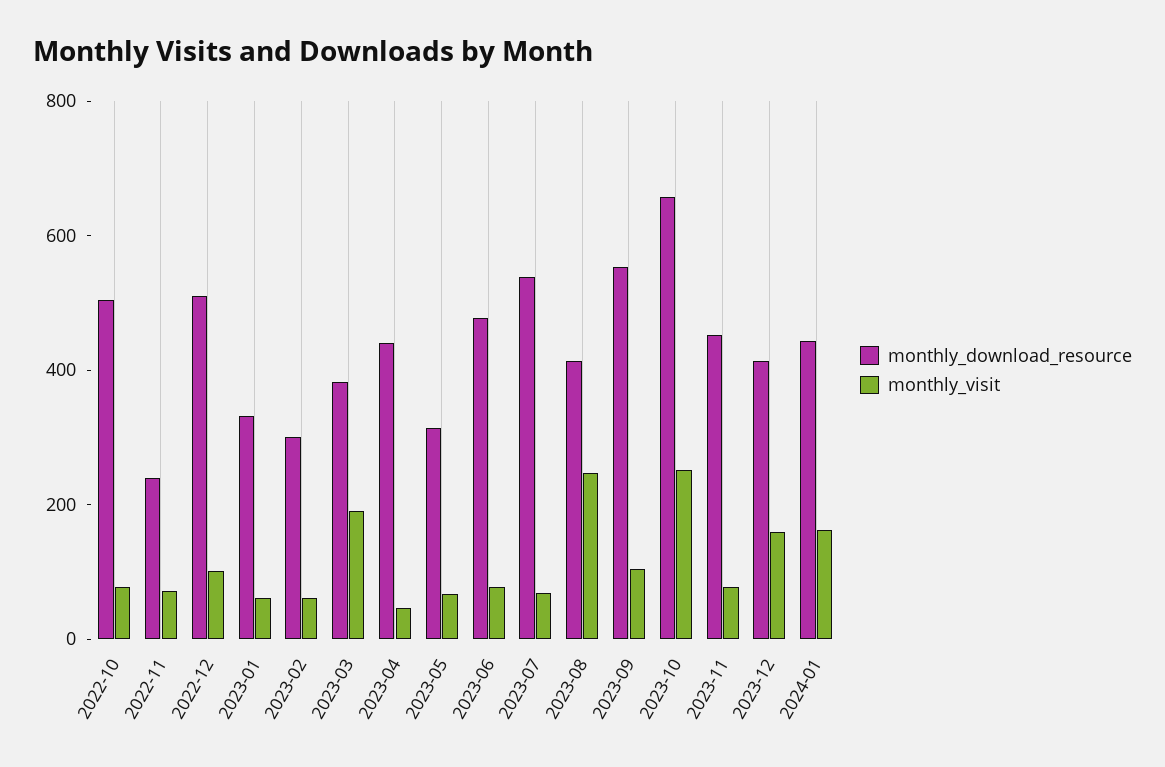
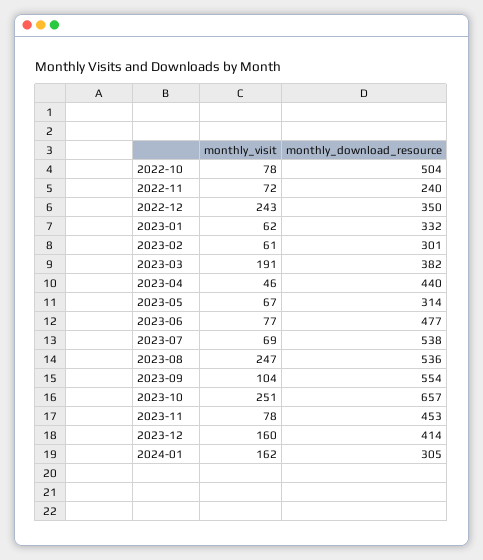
  {
    "monthly_download_resource": {
      "2022-10": 504,
      "2022-11": 240,
-     "2022-12": 500,
+     "2022-12": 350,
      "2023-01": 332,
      "2023-02": 301,
      "2023-03": 382,
      "2023-04": 440,
      "2023-05": 314,
      "2023-06": 477,
      "2023-07": 538,
-     "2023-08": 400,
+     "2023-08": 536,
      "2023-09": 554,
      "2023-10": 657,
      "2023-11": 453,
      "2023-12": 414,
-     "2024-01": 450
+     "2024-01": 305
    },
    "monthly_visit": {
      "2022-10": 78,
      "2022-11": 72,
-     "2022-12": 100,
+     "2022-12": 243,
      "2023-01": 62,
      "2023-02": 61,
      "2023-03": 191,
      "2023-04": 46,
      "2023-05": 67,
      "2023-06": 77,
      "2023-07": 69,
      "2023-08": 247,
      "2023-09": 104,
      "2023-10": 251,
      "2023-11": 78,
      "2023-12": 160,
      "2024-01": 162
    }
  }

